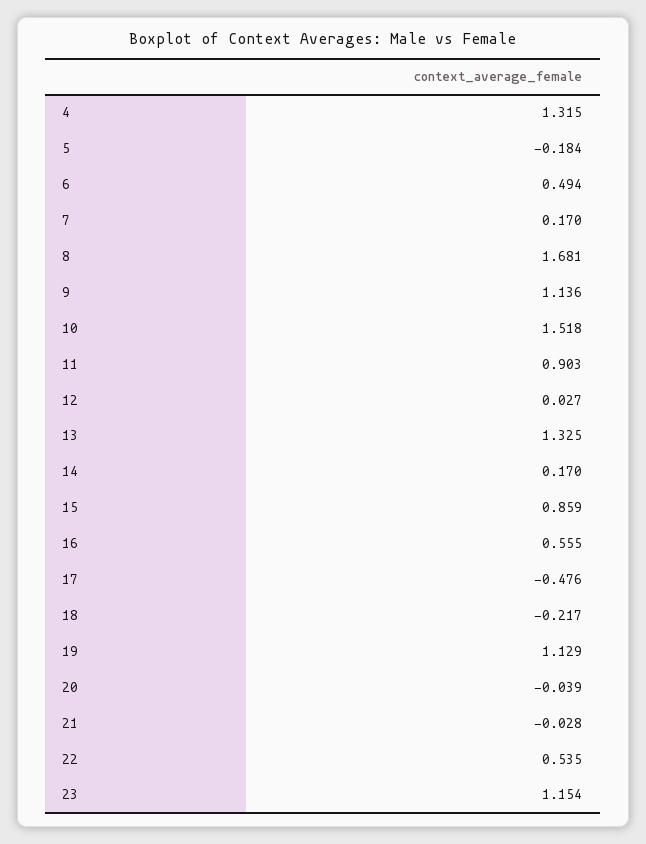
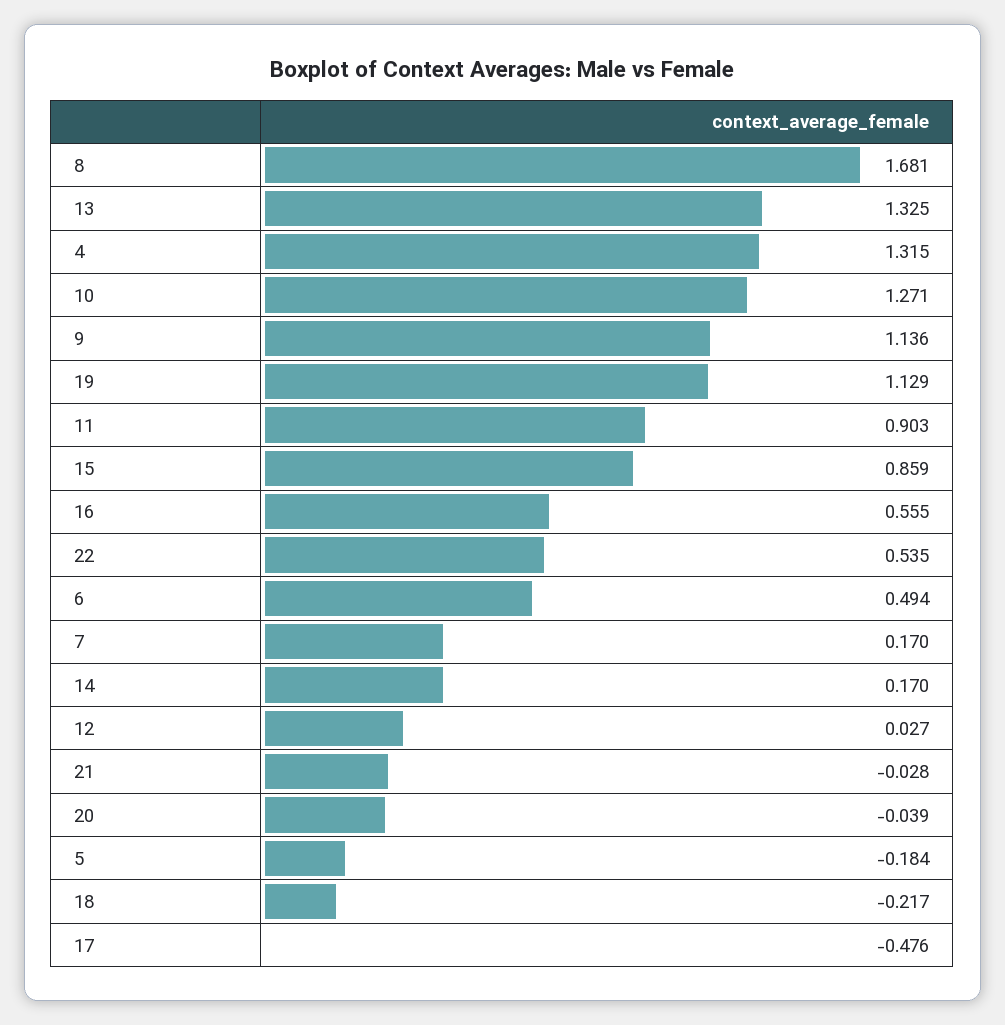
  {
    "4": 1.315,
    "5": -0.184,
    "6": 0.494,
    "7": 0.17,
    "8": 1.681,
    "9": 1.136,
-   "10": 1.518,
+   "10": 1.271,
    "11": 0.903,
    "12": 0.027,
    "13": 1.325,
    "14": 0.17,
    "15": 0.859,
    "16": 0.555,
    "17": -0.476,
    "18": -0.217,
    "19": 1.129,
    "20": -0.039,
    "21": -0.028,
-   "22": 0.535,
+   "22": 0.535
-   "23": 1.154
  }

